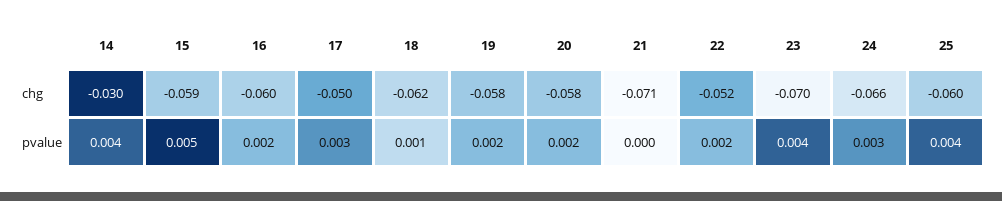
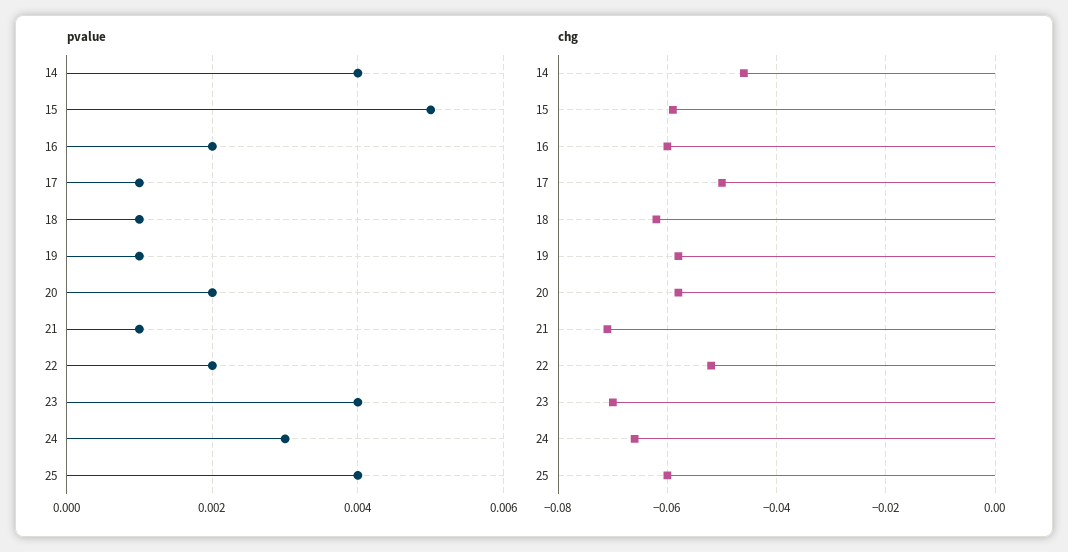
  {
    "chg": {
-     "14": -0.03,
+     "14": -0.045,
      "15": -0.059,
      "16": -0.06,
      "17": -0.05,
      "18": -0.062,
      "19": -0.058,
      "20": -0.058,
      "21": -0.071,
      "22": -0.052,
      "23": -0.07,
      "24": -0.066,
      "25": -0.06
    },
    "pvalue": {
      "14": 0.004,
      "15": 0.005,
      "16": 0.002,
-     "17": 0.003,
+     "17": 0.001,
      "18": 0.001,
-     "19": 0.002,
+     "19": 0.001,
      "20": 0.002,
-     "21": 0,
+     "21": 0.001,
      "22": 0.002,
      "23": 0.004,
      "24": 0.003,
      "25": 0.004
    }
  }

